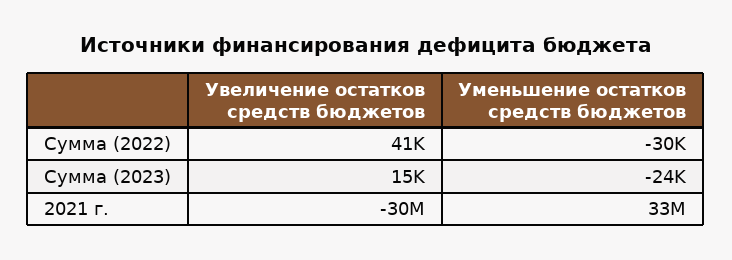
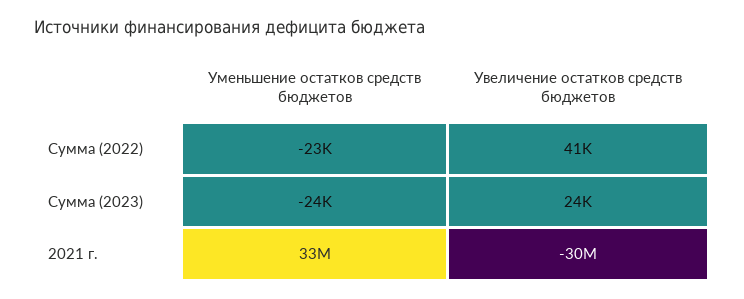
  {
    "Увеличение остатков средств бюджетов": {
      "Сумма (2022)": 41000,
-     "Сумма (2023)": 15000,
+     "Сумма (2023)": 24000,
      "2021 г.": -30000000
    },
    "Уменьшение остатков средств бюджетов": {
-     "Сумма (2022)": -30000,
+     "Сумма (2022)": -23000,
      "Сумма (2023)": -24000,
      "2021 г.": 33000000
    }
  }

